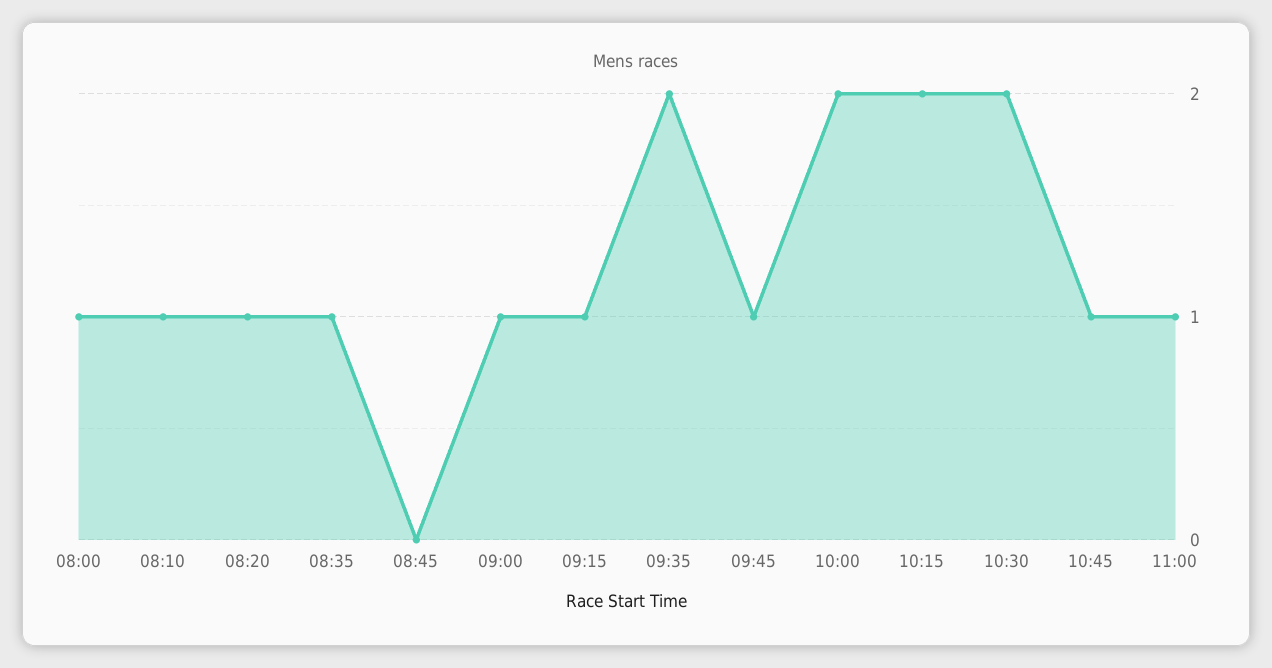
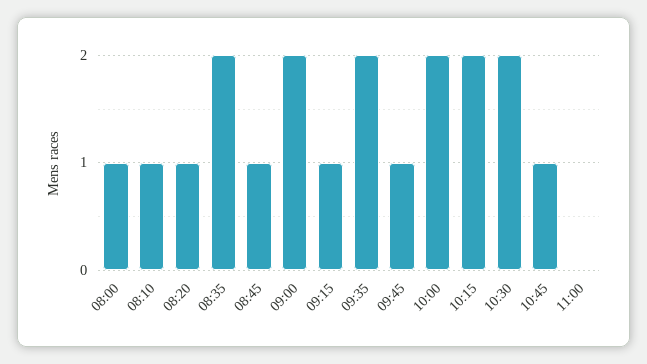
  {
    "08:00": 1,
    "08:10": 1,
    "08:20": 1,
-   "08:35": 1,
+   "08:35": 2,
-   "08:45": 0,
+   "08:45": 1,
-   "09:00": 1,
+   "09:00": 2,
    "09:15": 1,
    "09:35": 2,
    "09:45": 1,
    "10:00": 2,
    "10:15": 2,
    "10:30": 2,
    "10:45": 1,
-   "11:00": 1
+   "11:00": 0
  }

